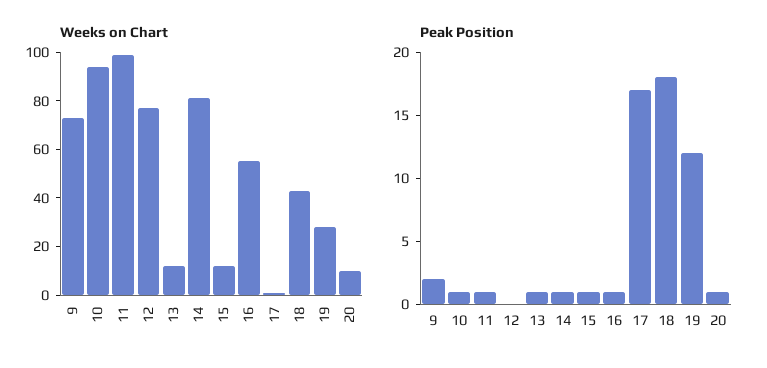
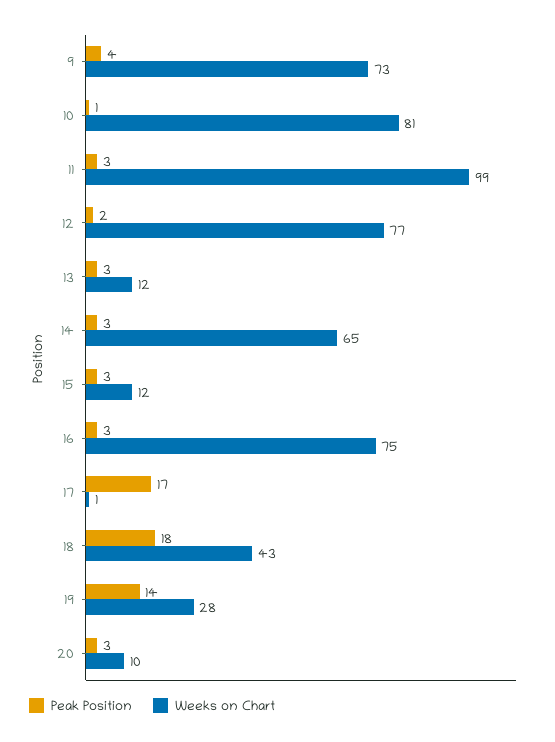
  {
    "Weeks on Chart": {
      "9": 73,
-     "10": 95,
+     "10": 81,
      "11": 99,
      "12": 77,
      "13": 12,
-     "14": 80,
+     "14": 65,
      "15": 12,
-     "16": 55,
+     "16": 75,
      "17": 1,
      "18": 43,
      "19": 28,
      "20": 10
    },
    "Peak Position": {
-     "9": 2,
+     "9": 4,
      "10": 1,
-     "11": 1,
+     "11": 3,
-     "12": 0,
+     "12": 2,
-     "13": 1,
+     "13": 3,
-     "14": 1,
+     "14": 3,
-     "15": 1,
+     "15": 3,
-     "16": 1,
+     "16": 3,
      "17": 17,
      "18": 18,
-     "19": 12,
+     "19": 14,
-     "20": 1
+     "20": 3
    }
  }

